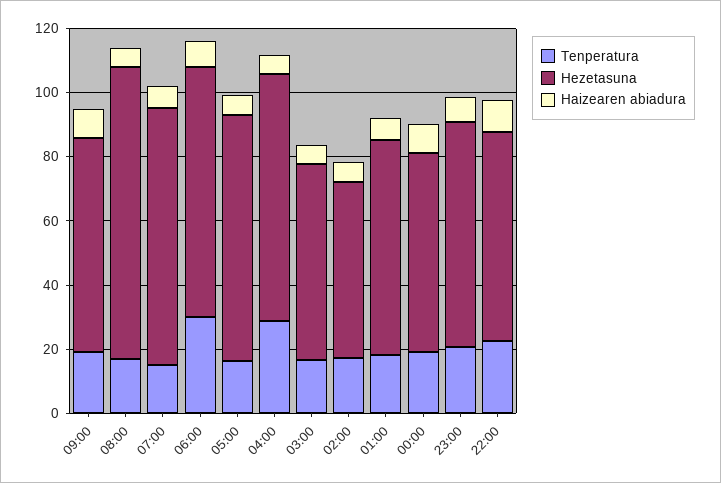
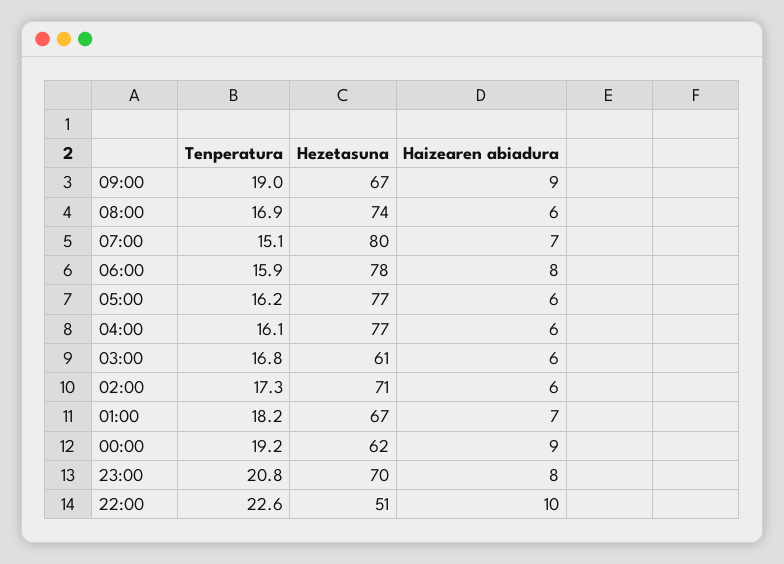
  {
    "Tenperatura": {
      "09:00": 19,
      "08:00": 16.9,
      "07:00": 15.1,
-     "06:00": 30,
+     "06:00": 15.9,
      "05:00": 16.2,
-     "04:00": 30,
+     "04:00": 16.1,
      "03:00": 16.8,
      "02:00": 17.3,
      "01:00": 18.2,
      "00:00": 19.2,
      "23:00": 20.8,
      "22:00": 22.6
    },
    "Hezetasuna": {
      "09:00": 67,
-     "08:00": 90,
+     "08:00": 74,
      "07:00": 80,
      "06:00": 78,
      "05:00": 77,
      "04:00": 77,
      "03:00": 61,
-     "02:00": 55,
+     "02:00": 71,
      "01:00": 67,
      "00:00": 62,
      "23:00": 70,
-     "22:00": 65
+     "22:00": 51
    },
    "Haizearen abiadura": {
      "09:00": 9,
      "08:00": 6,
      "07:00": 7,
      "06:00": 8,
      "05:00": 6,
      "04:00": 6,
      "03:00": 6,
      "02:00": 6,
      "01:00": 7,
      "00:00": 9,
      "23:00": 8,
      "22:00": 10
    }
  }

